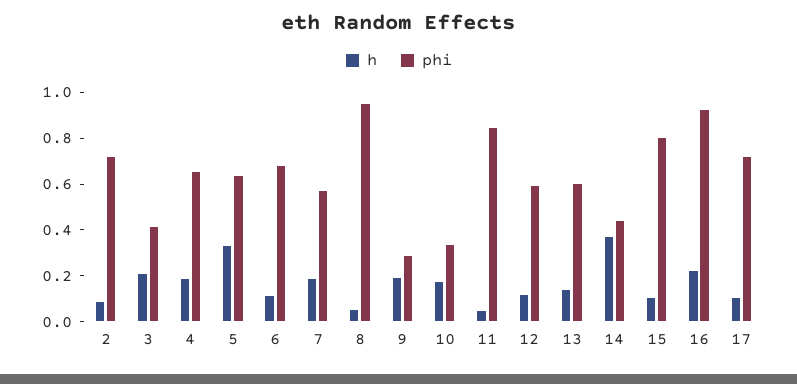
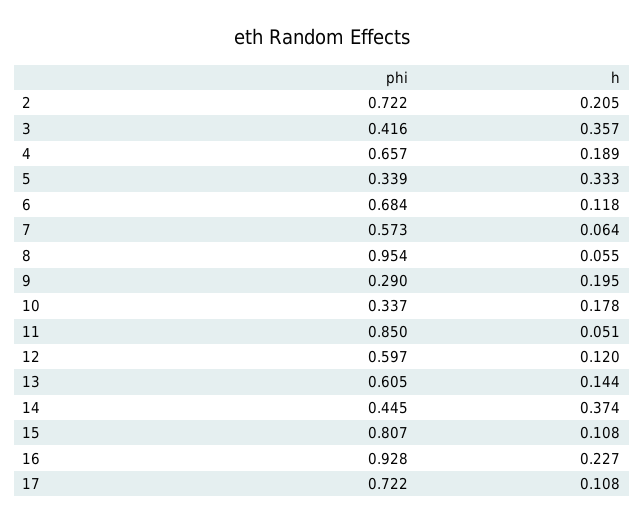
  {
    "h": {
-     "2": 0.1,
+     "2": 0.205,
-     "3": 0.2,
+     "3": 0.357,
      "4": 0.189,
      "5": 0.333,
      "6": 0.118,
-     "7": 0.2,
+     "7": 0.064,
      "8": 0.055,
      "9": 0.195,
      "10": 0.178,
      "11": 0.051,
      "12": 0.12,
      "13": 0.144,
      "14": 0.374,
      "15": 0.108,
      "16": 0.227,
      "17": 0.108
    },
    "phi": {
      "2": 0.722,
      "3": 0.416,
      "4": 0.657,
-     "5": 0.65,
+     "5": 0.339,
      "6": 0.684,
      "7": 0.573,
      "8": 0.954,
      "9": 0.29,
      "10": 0.337,
      "11": 0.85,
      "12": 0.597,
      "13": 0.605,
      "14": 0.445,
      "15": 0.807,
      "16": 0.928,
      "17": 0.722
    }
  }

